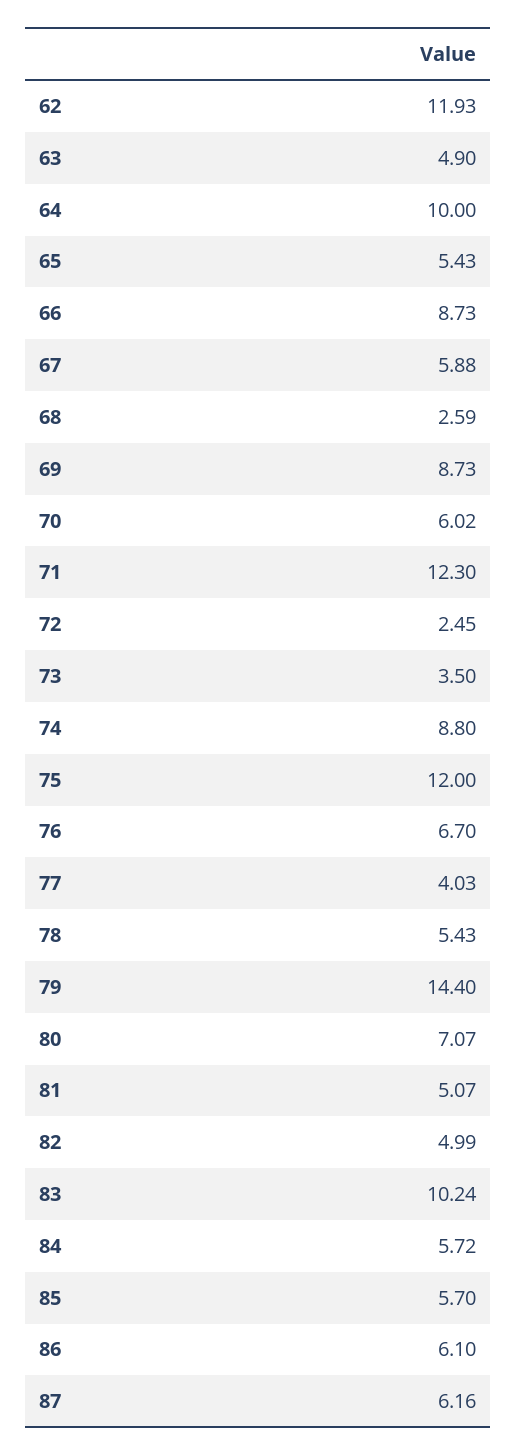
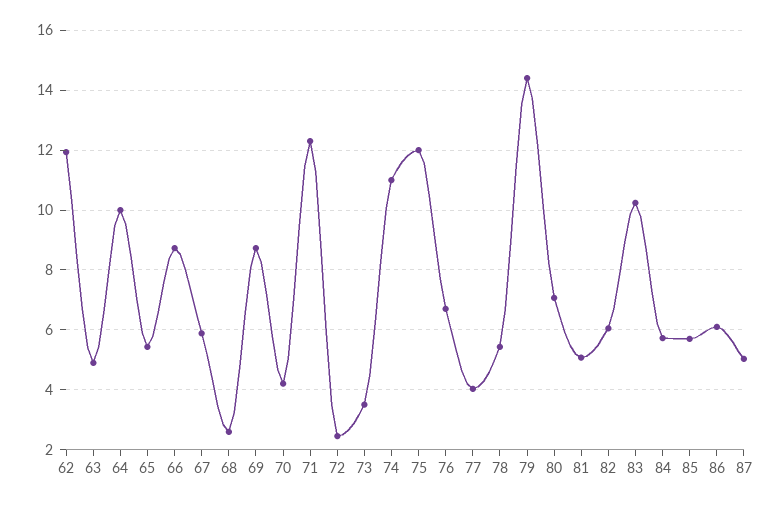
  {
    "62": 11.93,
    "63": 4.9,
    "64": 10,
    "65": 5.43,
    "66": 8.73,
    "67": 5.88,
    "68": 2.59,
    "69": 8.73,
-   "70": 6.02,
+   "70": 4.25,
    "71": 12.3,
    "72": 2.45,
    "73": 3.5,
-   "74": 8.8,
+   "74": 11,
    "75": 12,
    "76": 6.7,
    "77": 4.03,
    "78": 5.43,
    "79": 14.4,
    "80": 7.07,
    "81": 5.07,
-   "82": 4.99,
+   "82": 6,
    "83": 10.24,
    "84": 5.72,
    "85": 5.7,
    "86": 6.1,
-   "87": 6.16
+   "87": 5
  }

